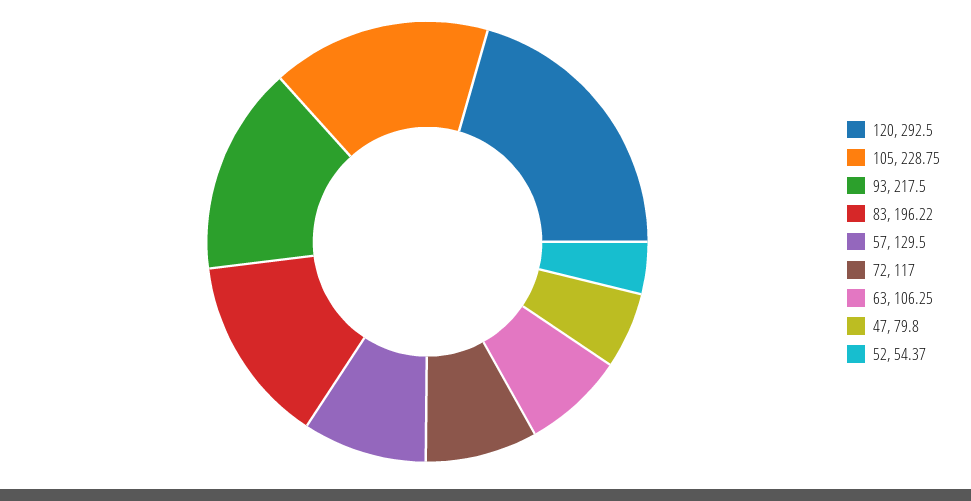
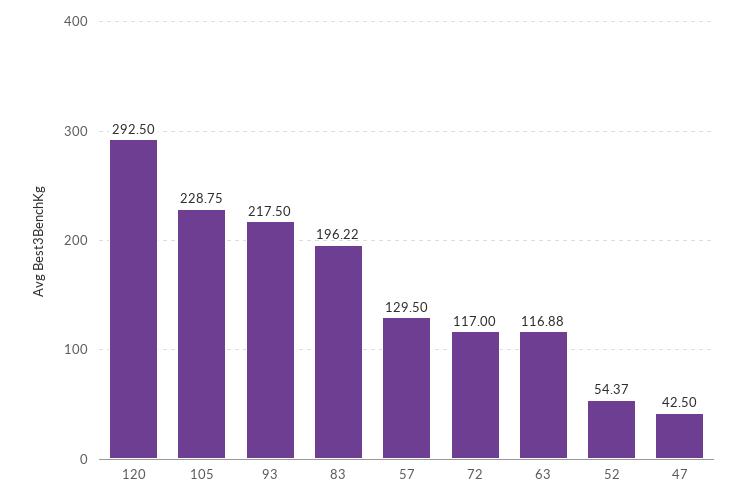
  {
    "120": 292.5,
    "105": 228.75,
    "93": 217.5,
    "83": 196.22,
    "57": 129.5,
    "72": 117,
-   "63": 106.25,
+   "63": 116.88,
-   "47": 79.8,
+   "47": 42.5,
    "52": 54.37
  }

